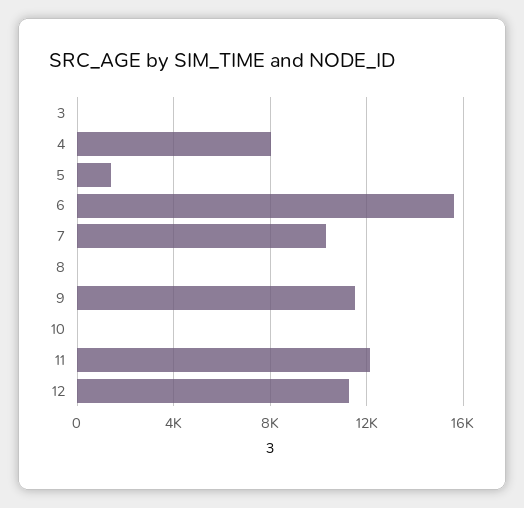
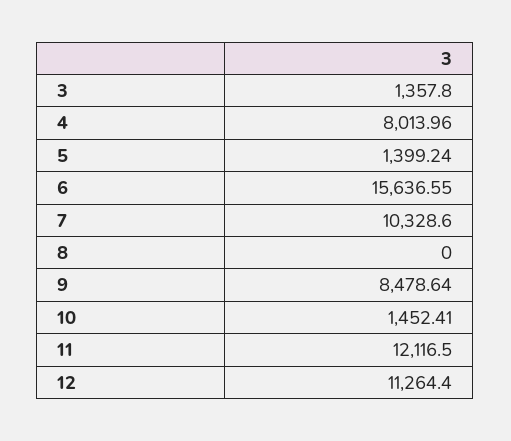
  {
-   "3": 0,
+   "3": 1357.8,
    "4": 8013.96,
    "5": 1399.24,
    "6": 15636.55,
    "7": 10328.6,
    "8": 0,
-   "9": 11500,
+   "9": 8478.64,
-   "10": 0,
+   "10": 1452.41,
    "11": 12116.5,
    "12": 11264.4
  }

